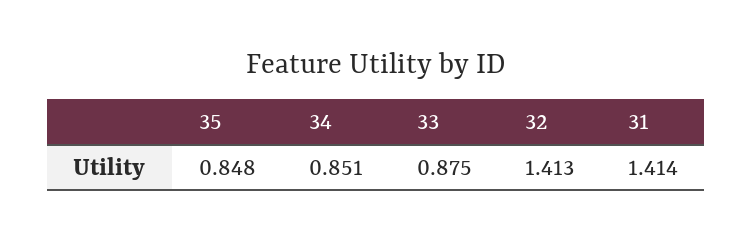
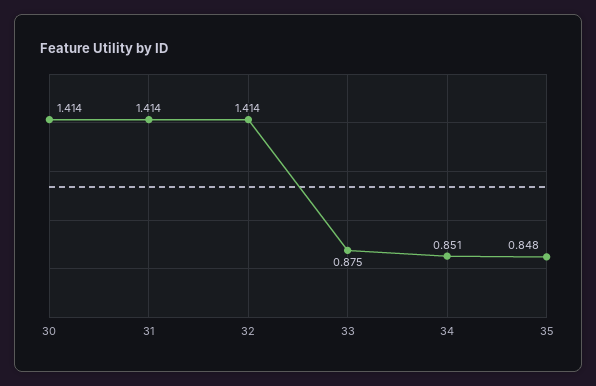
  {
    "35": 0.848,
    "34": 0.851,
    "33": 0.875,
-   "32": 1.413,
+   "32": 1.414,
-   "31": 1.414
+   "31": 1.414,
+   "30": 1.414
  }

